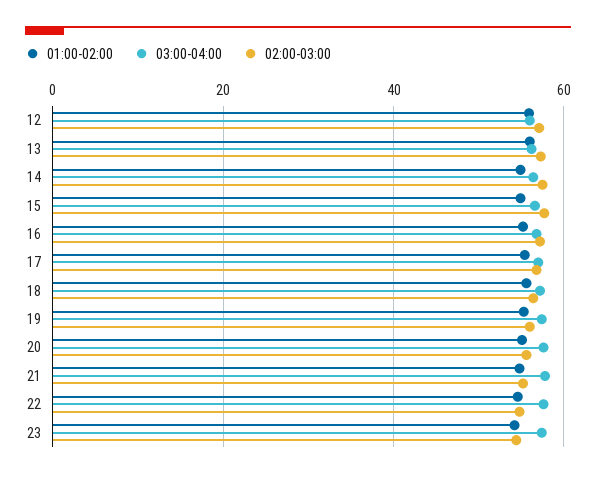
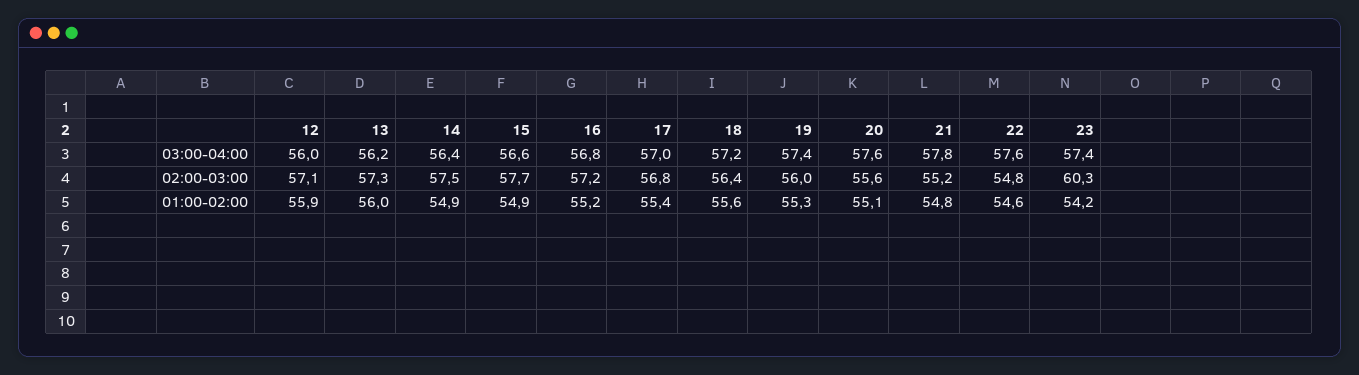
  {
    "01:00-02:00": {
      "12": 55.9,
      "13": 56,
      "14": 54.9,
      "15": 54.9,
      "16": 55.2,
      "17": 55.4,
      "18": 55.6,
      "19": 55.3,
      "20": 55.1,
      "21": 54.8,
      "22": 54.6,
      "23": 54.2
    },
    "03:00-04:00": {
      "12": 56,
      "13": 56.2,
      "14": 56.4,
      "15": 56.6,
      "16": 56.8,
      "17": 57,
      "18": 57.2,
      "19": 57.4,
      "20": 57.6,
      "21": 57.8,
      "22": 57.6,
      "23": 57.4
    },
    "02:00-03:00": {
      "12": 57.1,
      "13": 57.3,
      "14": 57.5,
      "15": 57.7,
      "16": 57.2,
      "17": 56.8,
      "18": 56.4,
      "19": 56,
      "20": 55.6,
      "21": 55.2,
      "22": 54.8,
-     "23": 54
+     "23": 60.3
    }
  }

